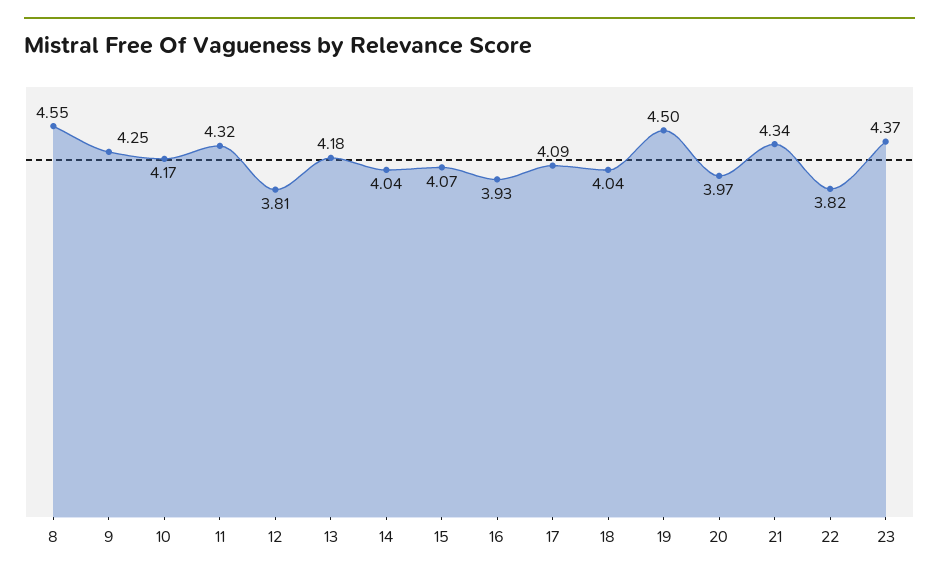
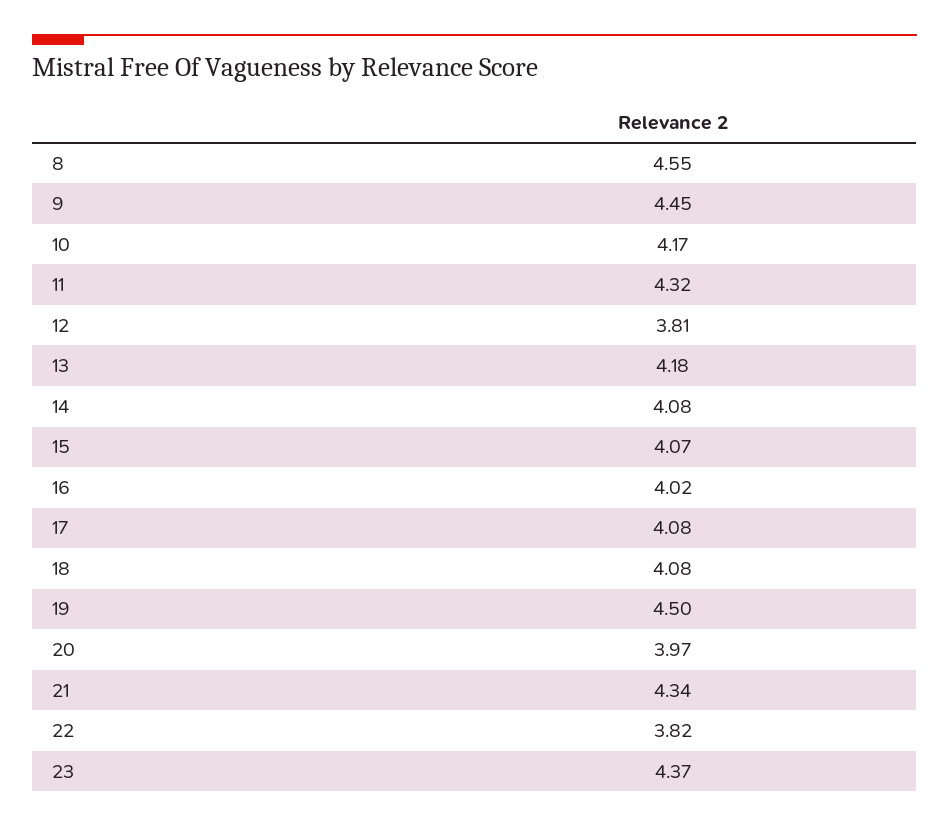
  {
    "8": 4.55,
-   "9": 4.25,
+   "9": 4.45,
    "10": 4.17,
    "11": 4.32,
    "12": 3.81,
    "13": 4.18,
-   "14": 4.04,
+   "14": 4.08,
    "15": 4.07,
-   "16": 3.93,
+   "16": 4.02,
-   "17": 4.09,
+   "17": 4.08,
-   "18": 4.04,
+   "18": 4.08,
    "19": 4.5,
    "20": 3.97,
    "21": 4.34,
    "22": 3.82,
    "23": 4.37
  }

